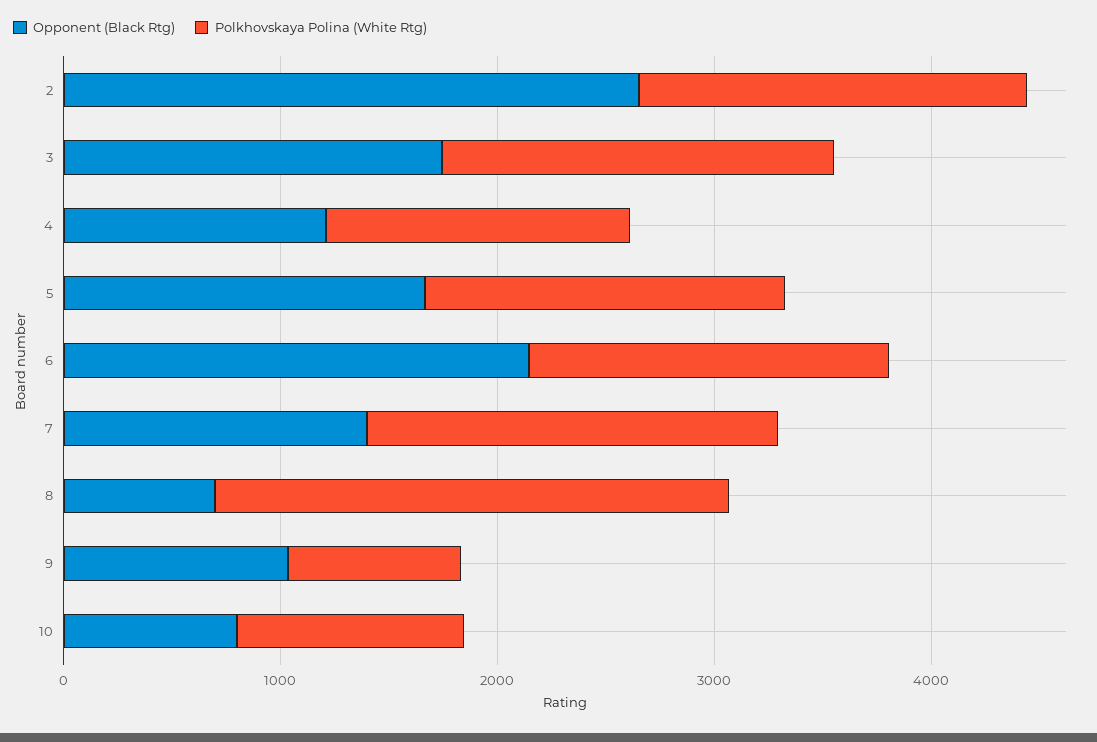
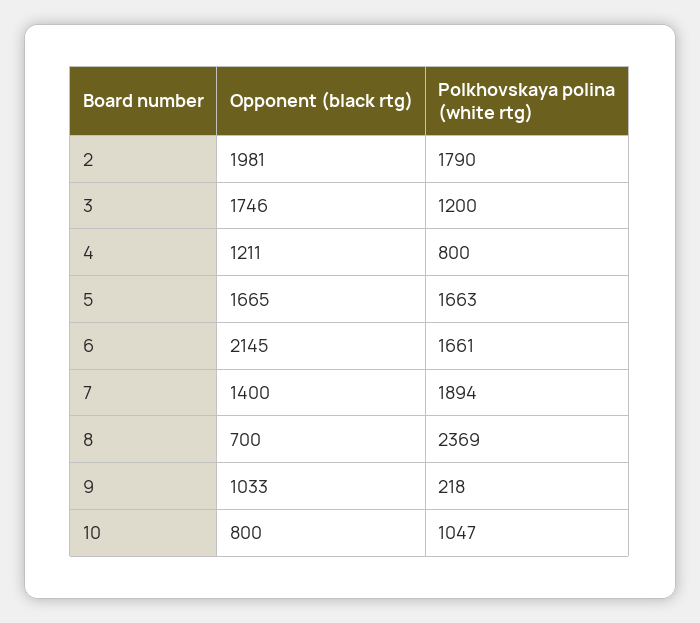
  {
    "Opponent (Black Rtg)": {
-     "2": 2600,
+     "2": 1981,
      "3": 1746,
      "4": 1211,
      "5": 1665,
      "6": 2145,
      "7": 1400,
      "8": 700,
      "9": 1033,
      "10": 800
    },
    "Polkhovskaya Polina (White Rtg)": {
      "2": 1790,
-     "3": 1800,
+     "3": 1200,
-     "4": 1400,
+     "4": 800,
      "5": 1663,
      "6": 1661,
      "7": 1894,
      "8": 2369,
-     "9": 800,
+     "9": 218,
      "10": 1047
    }
  }

